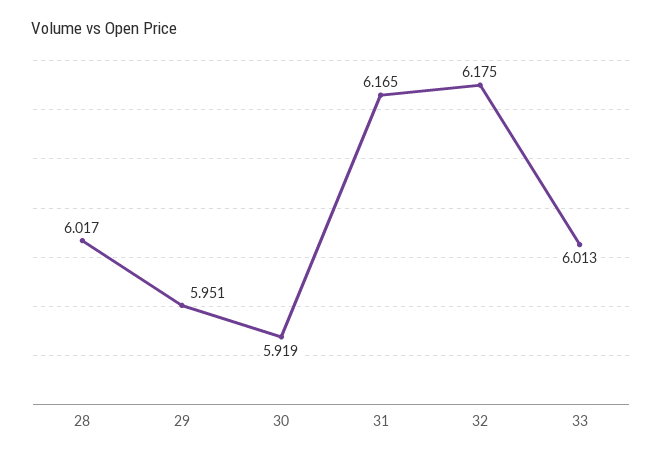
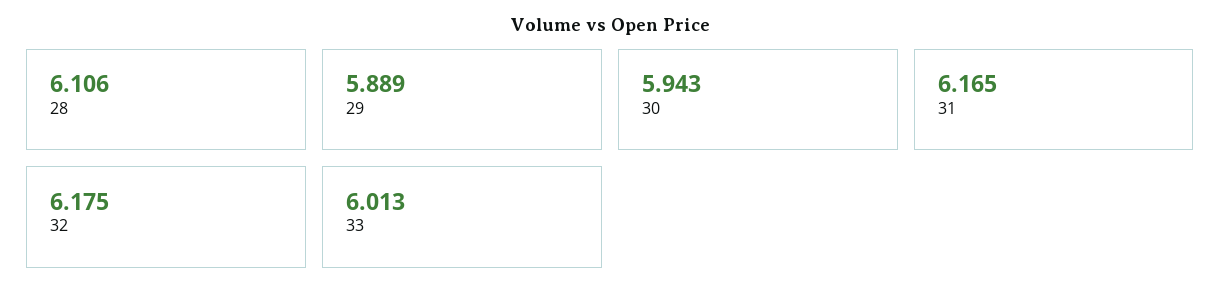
  {
-   "28": 6.017,
+   "28": 6.106,
-   "29": 5.951,
+   "29": 5.889,
-   "30": 5.919,
+   "30": 5.943,
    "31": 6.165,
    "32": 6.175,
    "33": 6.013
  }

